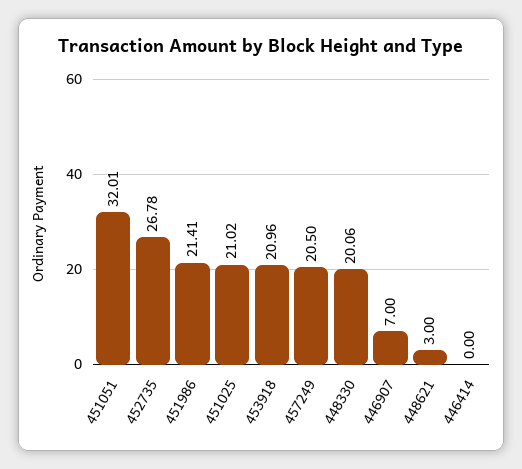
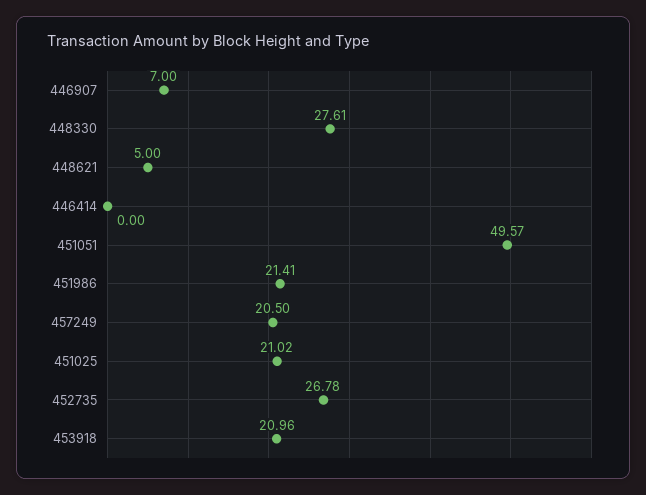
  {
-   "451051": 32.01,
+   "451051": 49.57,
    "452735": 26.78,
    "451986": 21.41,
    "451025": 21.02,
    "453918": 20.96,
    "457249": 20.5,
-   "448330": 20.06,
+   "448330": 27.61,
    "446907": 7,
-   "448621": 3,
+   "448621": 5,
    "446414": 0
  }

